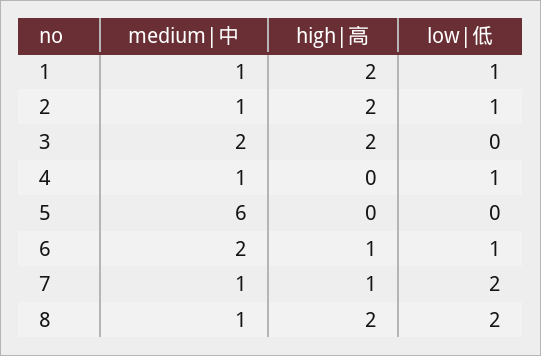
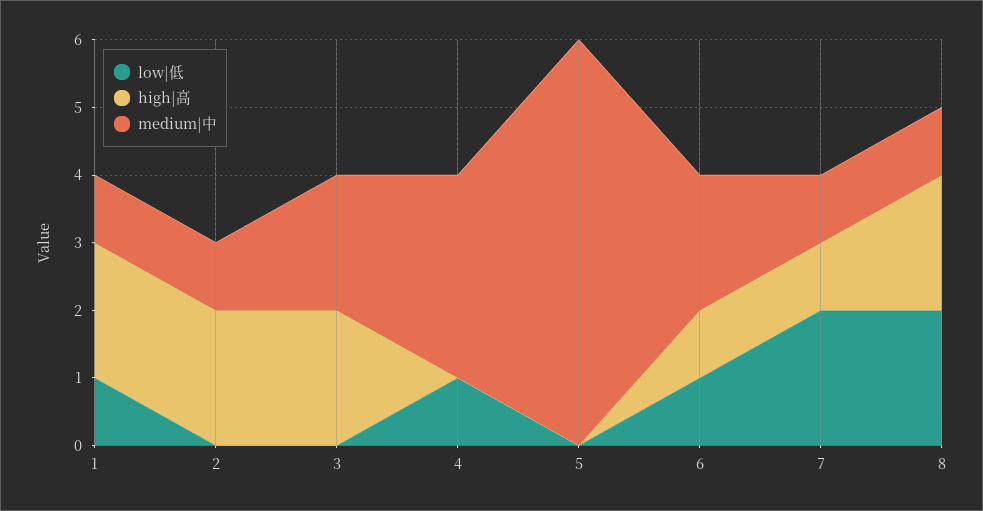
  {
    "medium|中": {
      "1": 1,
      "2": 1,
      "3": 2,
-     "4": 1,
+     "4": 3,
      "5": 6,
      "6": 2,
      "7": 1,
      "8": 1
    },
    "high|高": {
      "1": 2,
      "2": 2,
      "3": 2,
      "4": 0,
      "5": 0,
      "6": 1,
      "7": 1,
      "8": 2
    },
    "low|低": {
      "1": 1,
-     "2": 1,
+     "2": 0,
      "3": 0,
      "4": 1,
      "5": 0,
      "6": 1,
      "7": 2,
      "8": 2
    }
  }

